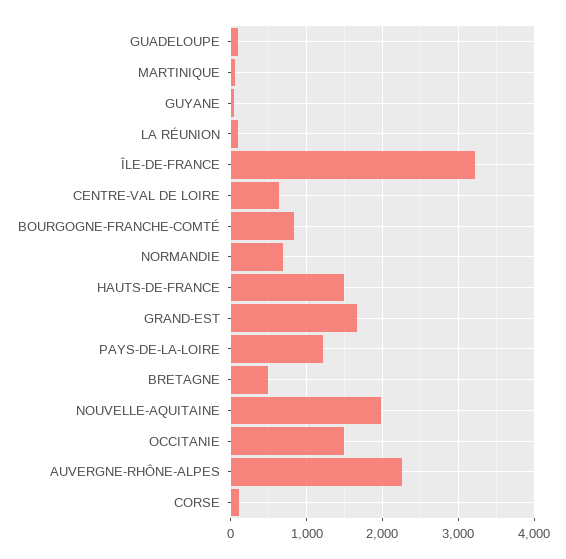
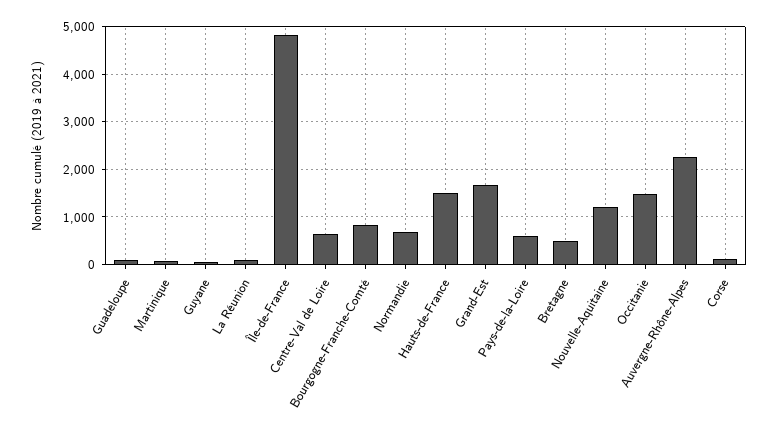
  {
    "GUADELOUPE": 100,
    "MARTINIQUE": 100,
    "GUYANE": 0,
    "LA RÉUNION": 100,
-   "ÎLE-DE-FRANCE": 3200,
+   "ÎLE-DE-FRANCE": 4800,
    "CENTRE-VAL DE LOIRE": 600,
    "BOURGOGNE-FRANCHE-COMTÉ": 800,
    "NORMANDIE": 700,
    "HAUTS-DE-FRANCE": 1500,
    "GRAND-EST": 1700,
-   "PAYS-DE-LA-LOIRE": 1200,
+   "PAYS-DE-LA-LOIRE": 600,
    "BRETAGNE": 500,
-   "NOUVELLE-AQUITAINE": 2000,
+   "NOUVELLE-AQUITAINE": 1200,
    "OCCITANIE": 1500,
    "AUVERGNE-RHÔNE-ALPES": 2300,
    "CORSE": 100
  }

